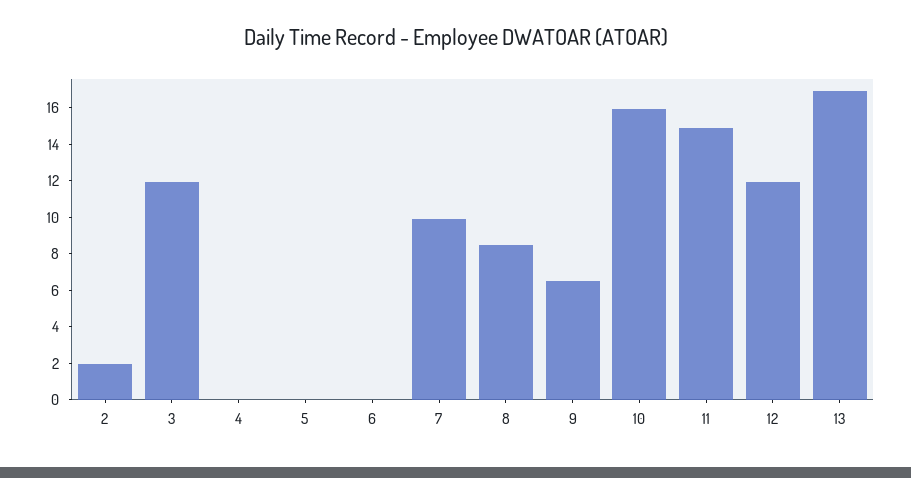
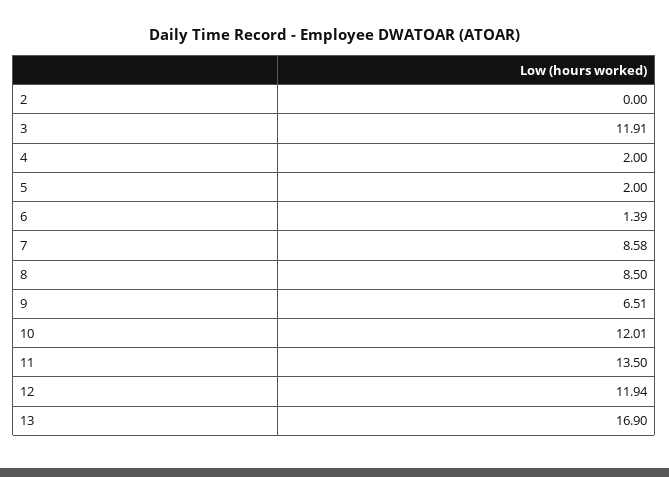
  {
-   "2": 2,
+   "2": 0,
    "3": 11.91,
-   "4": 0,
+   "4": 2,
-   "5": 0,
+   "5": 2,
-   "6": 0,
+   "6": 1.39,
-   "7": 10,
+   "7": 8.58,
    "8": 8.5,
    "9": 6.51,
-   "10": 16,
+   "10": 12.01,
-   "11": 15,
+   "11": 13.5,
    "12": 11.94,
    "13": 16.9
  }

